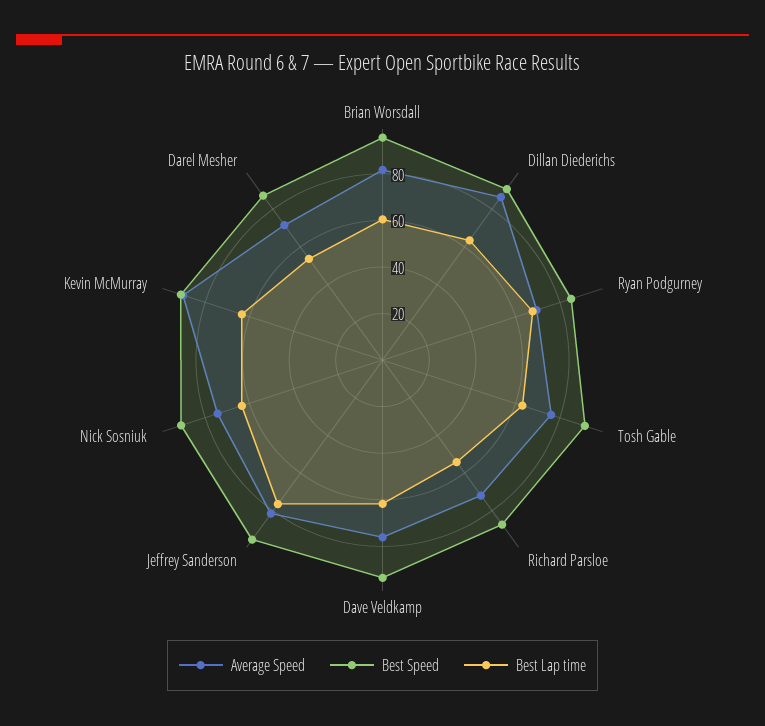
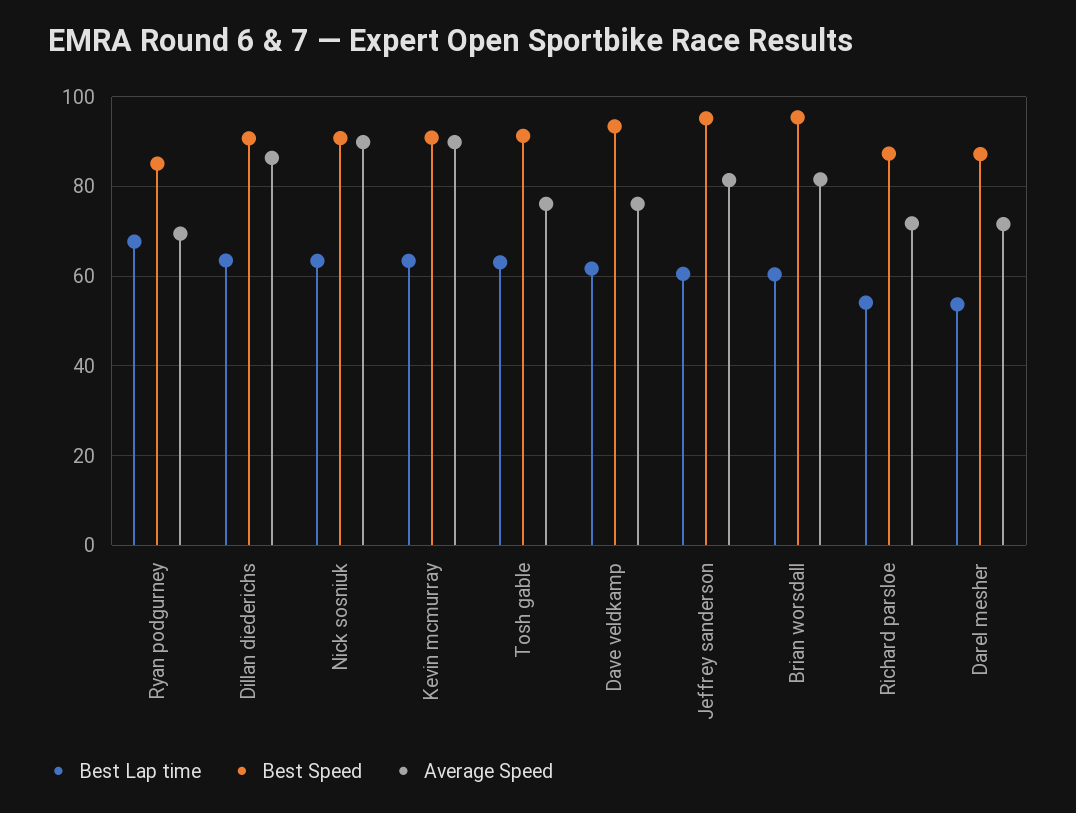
  {
    "Average Speed": {
      "Brian Worsdall": 82,
      "Dillan Diederichs": 86,
      "Ryan Podgurney": 70,
      "Tosh Gable": 76,
      "Richard Parsloe": 72,
      "Dave Veldkamp": 76,
      "Jeffrey Sanderson": 82,
-     "Nick Sosniuk": 75,
+     "Nick Sosniuk": 90,
      "Kevin McMurray": 90,
      "Darel Mesher": 72
    },
    "Best Speed": {
      "Brian Worsdall": 96,
      "Dillan Diederichs": 90,
      "Ryan Podgurney": 86,
      "Tosh Gable": 92,
      "Richard Parsloe": 88,
      "Dave Veldkamp": 94,
      "Jeffrey Sanderson": 96,
      "Nick Sosniuk": 90,
      "Kevin McMurray": 90,
      "Darel Mesher": 88
    },
    "Best Lap time": {
      "Brian Worsdall": 60,
      "Dillan Diederichs": 64,
      "Ryan Podgurney": 68,
      "Tosh Gable": 64,
      "Richard Parsloe": 54,
      "Dave Veldkamp": 62,
-     "Jeffrey Sanderson": 75,
+     "Jeffrey Sanderson": 60,
      "Nick Sosniuk": 64,
      "Kevin McMurray": 64,
      "Darel Mesher": 54
    }
  }

